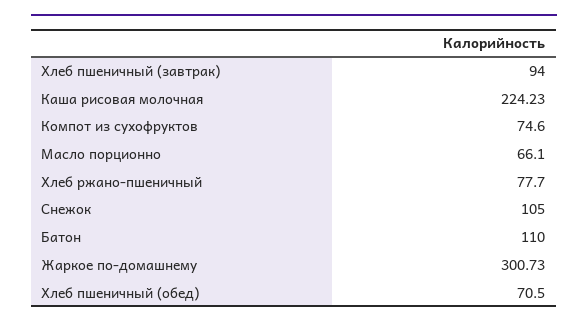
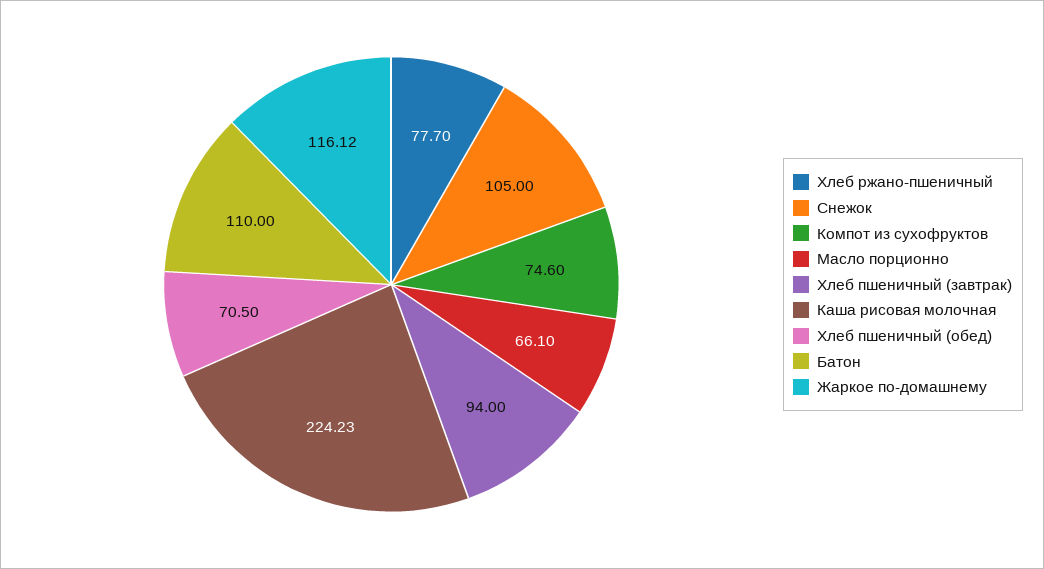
  {
    "Хлеб пшеничный (завтрак)": 94,
    "Каша рисовая молочная": 224.23,
    "Компот из сухофруктов": 74.6,
    "Масло порционно": 66.1,
    "Хлеб ржано-пшеничный": 77.7,
    "Снежок": 105,
    "Батон": 110,
-   "Жаркое по-домашнему": 300.73,
+   "Жаркое по-домашнему": 116.12,
    "Хлеб пшеничный (обед)": 70.5
  }

